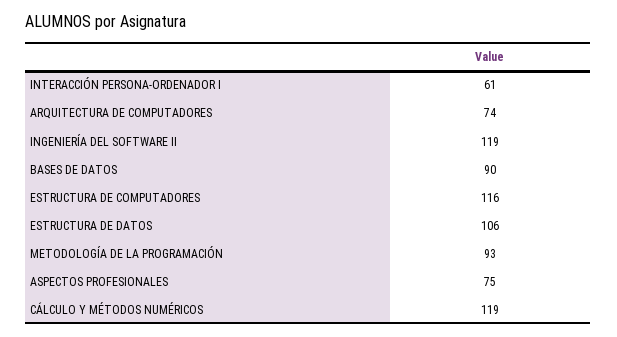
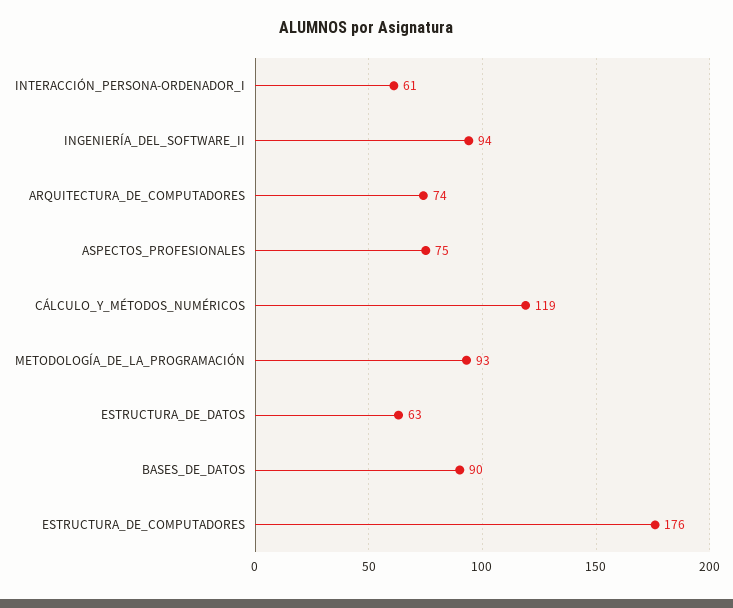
  {
    "INTERACCIÓN PERSONA-ORDENADOR I": 61,
    "ARQUITECTURA DE COMPUTADORES": 74,
-   "INGENIERÍA DEL SOFTWARE II": 119,
+   "INGENIERÍA DEL SOFTWARE II": 94,
    "BASES DE DATOS": 90,
-   "ESTRUCTURA DE COMPUTADORES": 116,
+   "ESTRUCTURA DE COMPUTADORES": 176,
-   "ESTRUCTURA DE DATOS": 106,
+   "ESTRUCTURA DE DATOS": 63,
    "METODOLOGÍA DE LA PROGRAMACIÓN": 93,
    "ASPECTOS PROFESIONALES": 75,
    "CÁLCULO Y MÉTODOS NUMÉRICOS": 119
  }

